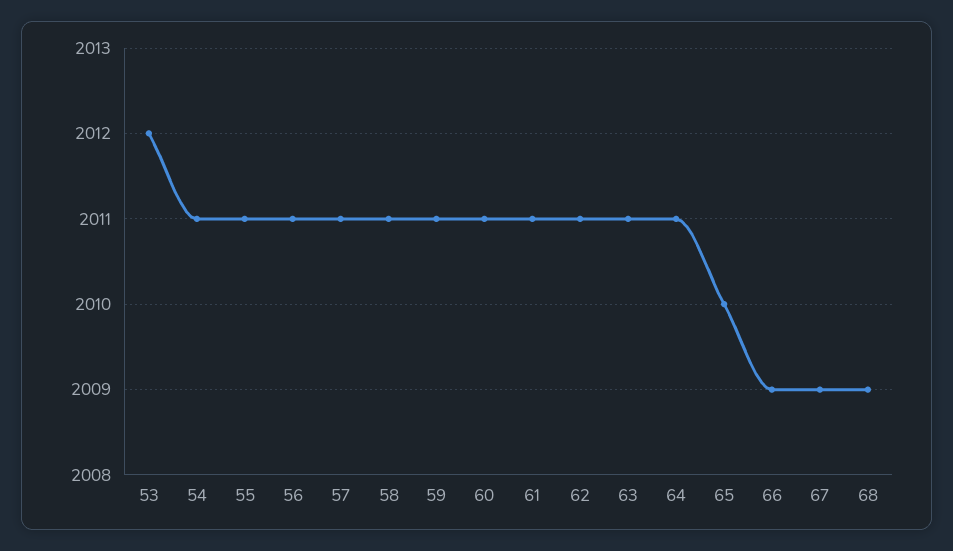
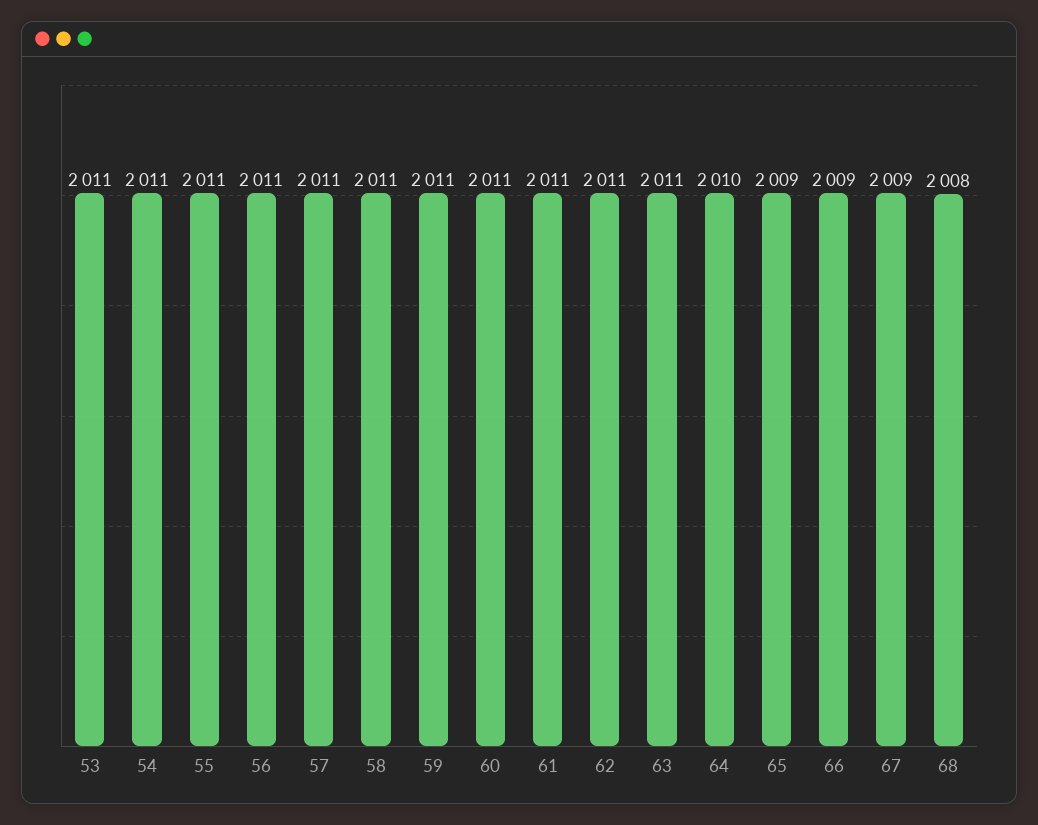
  {
-   "53": 2012,
+   "53": 2011,
    "54": 2011,
    "55": 2011,
    "56": 2011,
    "57": 2011,
    "58": 2011,
    "59": 2011,
    "60": 2011,
    "61": 2011,
    "62": 2011,
    "63": 2011,
-   "64": 2011,
+   "64": 2010,
-   "65": 2010,
+   "65": 2009,
    "66": 2009,
    "67": 2009,
-   "68": 2009
+   "68": 2008
  }

